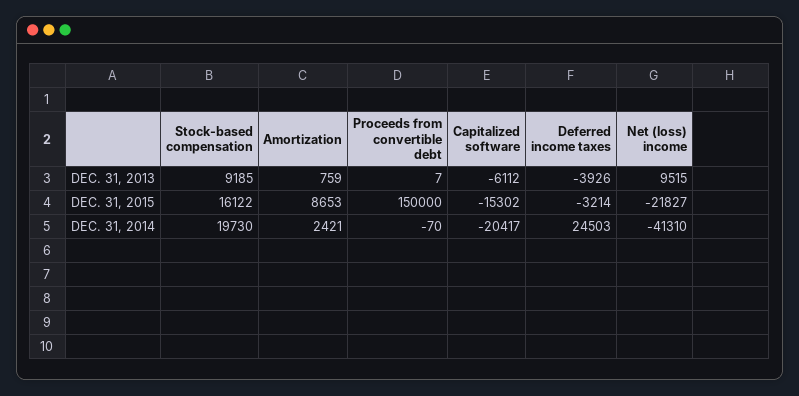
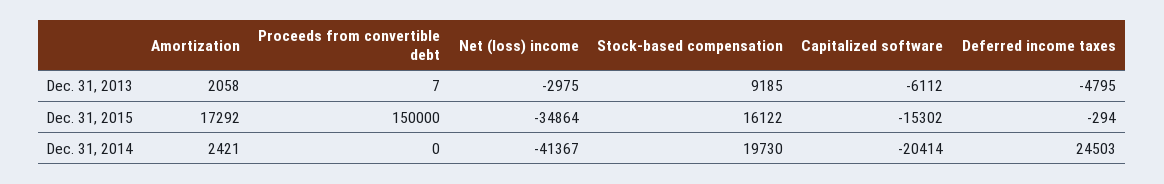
  {
    "Stock-based compensation": {
      "DEC. 31, 2013": 9185,
      "DEC. 31, 2015": 16122,
      "DEC. 31, 2014": 19730
    },
    "Amortization": {
-     "DEC. 31, 2013": 759,
+     "DEC. 31, 2013": 2058,
-     "DEC. 31, 2015": 8653,
+     "DEC. 31, 2015": 17292,
      "DEC. 31, 2014": 2421
    },
    "Proceeds from convertible debt": {
      "DEC. 31, 2013": 7,
      "DEC. 31, 2015": 150000,
-     "DEC. 31, 2014": -70
+     "DEC. 31, 2014": 0
    },
    "Capitalized software": {
      "DEC. 31, 2013": -6112,
      "DEC. 31, 2015": -15302,
-     "DEC. 31, 2014": -20417
+     "DEC. 31, 2014": -20414
    },
    "Deferred income taxes": {
-     "DEC. 31, 2013": -3926,
+     "DEC. 31, 2013": -4795,
-     "DEC. 31, 2015": -3214,
+     "DEC. 31, 2015": -294,
      "DEC. 31, 2014": 24503
    },
    "Net (loss) income": {
-     "DEC. 31, 2013": 9515,
+     "DEC. 31, 2013": -2975,
-     "DEC. 31, 2015": -21827,
+     "DEC. 31, 2015": -34864,
-     "DEC. 31, 2014": -41310
+     "DEC. 31, 2014": -41367
    }
  }

